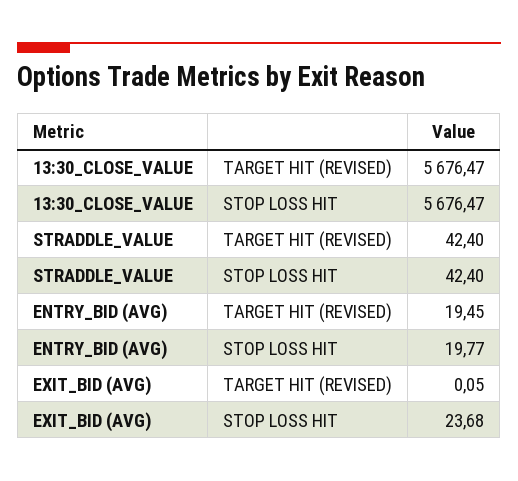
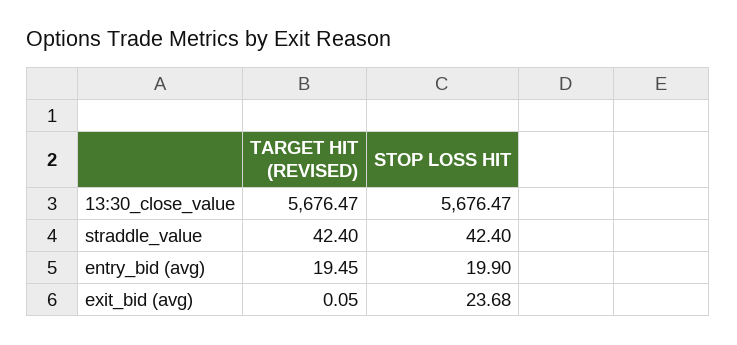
  {
    "13:30_CLOSE_VALUE": {
      "TARGET HIT (REVISED)": 5676.47,
      "STOP LOSS HIT": 5676.47
    },
    "STRADDLE_VALUE": {
      "TARGET HIT (REVISED)": 42.4,
      "STOP LOSS HIT": 42.4
    },
    "ENTRY_BID (AVG)": {
      "TARGET HIT (REVISED)": 19.45,
-     "STOP LOSS HIT": 19.77
+     "STOP LOSS HIT": 19.9
    },
    "EXIT_BID (AVG)": {
      "TARGET HIT (REVISED)": 0.05,
      "STOP LOSS HIT": 23.68
    }
  }

